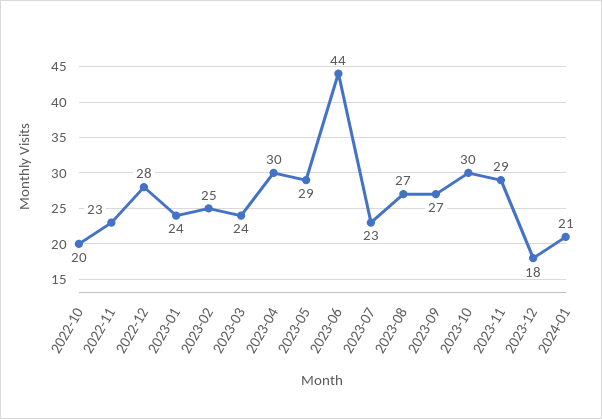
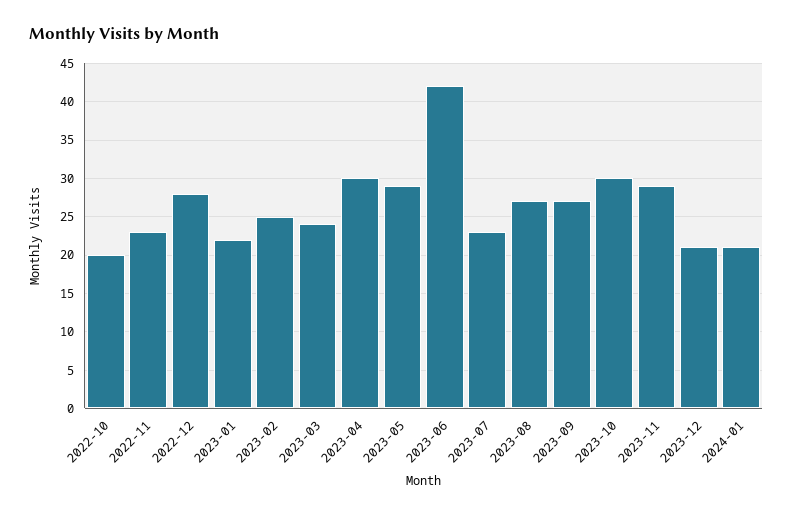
  {
    "2022-10": 20,
    "2022-11": 23,
    "2022-12": 28,
-   "2023-01": 24,
+   "2023-01": 22,
    "2023-02": 25,
    "2023-03": 24,
    "2023-04": 30,
    "2023-05": 29,
-   "2023-06": 44,
+   "2023-06": 42,
    "2023-07": 23,
    "2023-08": 27,
    "2023-09": 27,
    "2023-10": 30,
    "2023-11": 29,
-   "2023-12": 18,
+   "2023-12": 21,
    "2024-01": 21
  }

